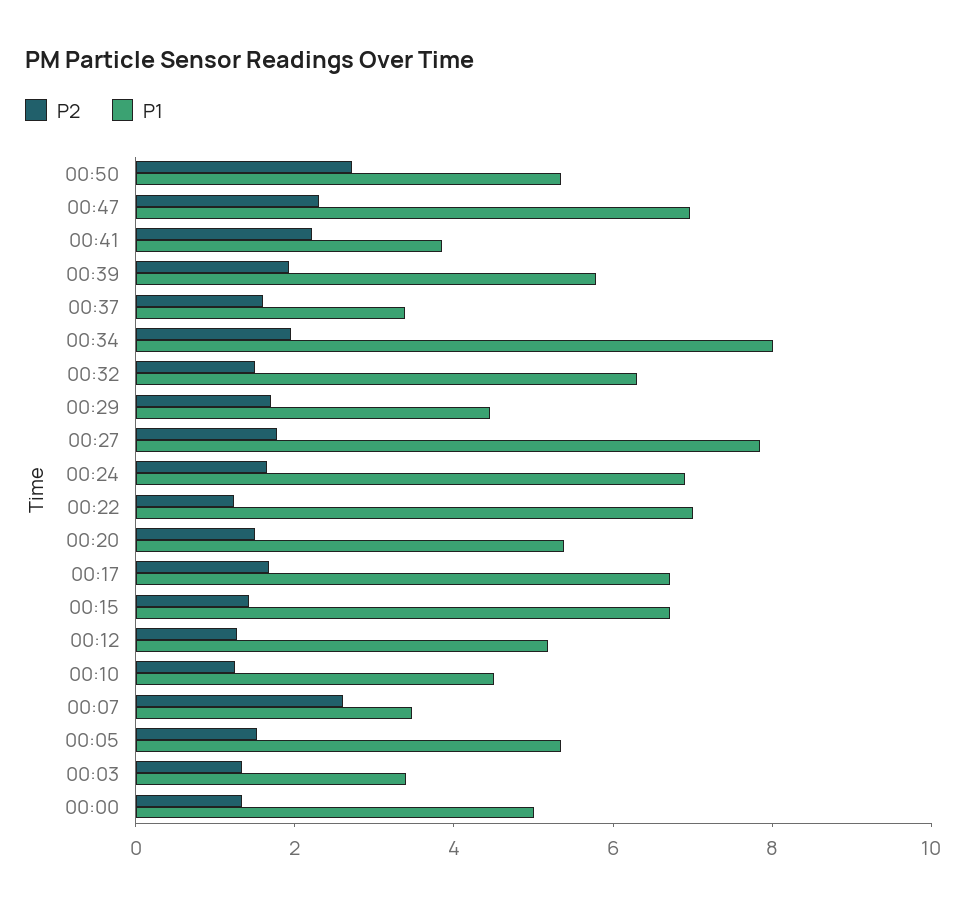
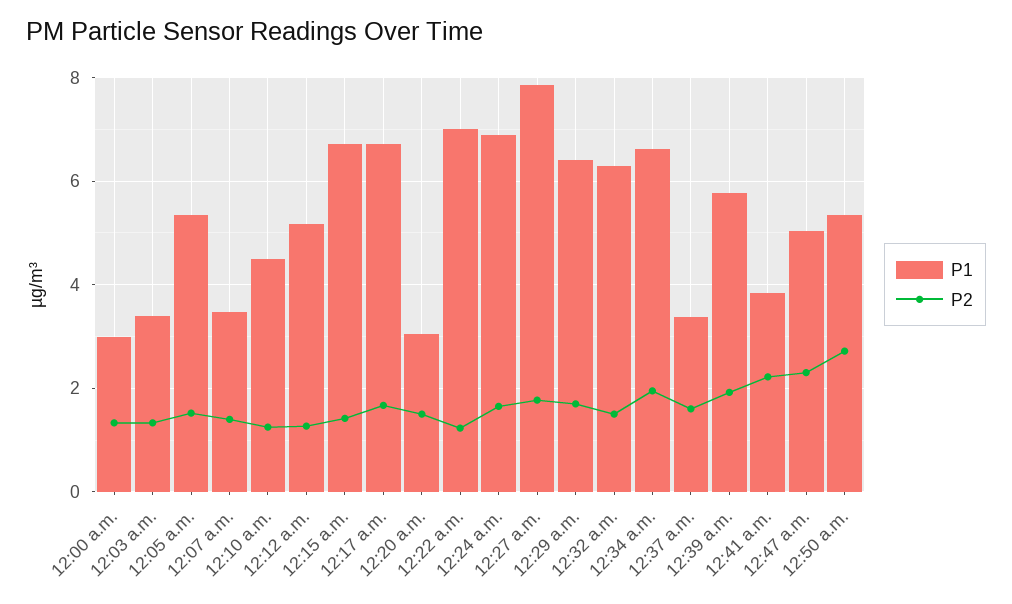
  {
    "P2": {
      "00:50": 2.8,
      "00:47": 2.4,
      "00:41": 2.2,
      "00:39": 2,
      "00:37": 1.6,
      "00:34": 2,
      "00:32": 1.6,
      "00:29": 1.8,
      "00:27": 1.8,
      "00:24": 1.6,
      "00:22": 1.2,
      "00:20": 1.6,
      "00:17": 1.6,
      "00:15": 1.4,
      "00:12": 1.2,
      "00:10": 1.2,
-     "00:07": 2.5,
+     "00:07": 1.4,
      "00:05": 1.6,
      "00:03": 1.4,
      "00:00": 1.4
    },
    "P1": {
      "00:50": 5.4,
-     "00:47": 7,
+     "00:47": 5,
      "00:41": 3.8,
      "00:39": 5.8,
      "00:37": 3.4,
-     "00:34": 8,
+     "00:34": 6.6,
      "00:32": 6.4,
-     "00:29": 4.5,
+     "00:29": 6.4,
      "00:27": 7.8,
      "00:24": 7,
      "00:22": 7,
-     "00:20": 5.5,
+     "00:20": 3,
      "00:17": 6.8,
      "00:15": 6.8,
      "00:12": 5.2,
      "00:10": 4.6,
      "00:07": 3.4,
      "00:05": 5.4,
      "00:03": 3.4,
-     "00:00": 5
+     "00:00": 3
    }
  }

